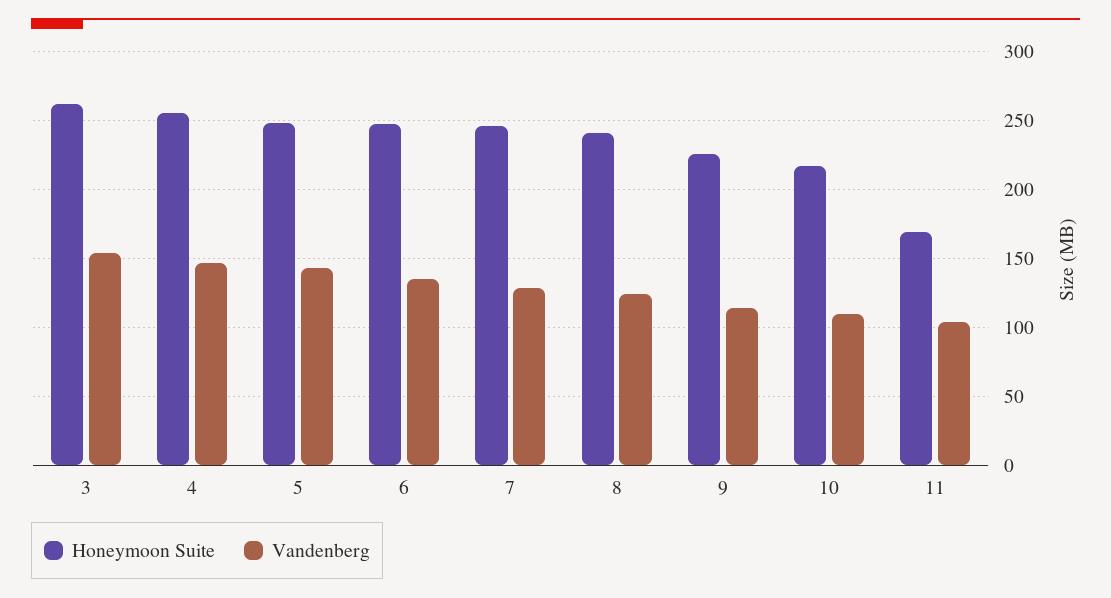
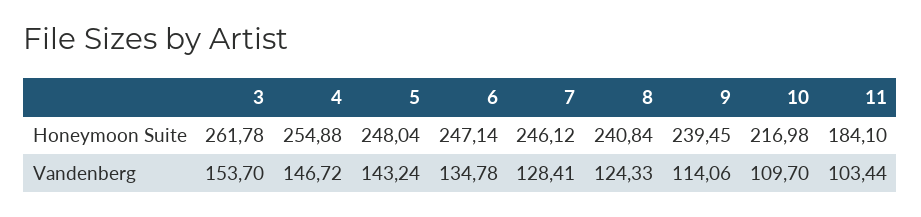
  {
    "Honeymoon Suite": {
      "3": 261.78,
      "4": 254.88,
      "5": 248.04,
      "6": 247.14,
      "7": 246.12,
      "8": 240.84,
-     "9": 225,
+     "9": 239.45,
      "10": 216.98,
-     "11": 170
+     "11": 184.1
    },
    "Vandenberg": {
      "3": 153.7,
      "4": 146.72,
      "5": 143.24,
      "6": 134.78,
      "7": 128.41,
      "8": 124.33,
      "9": 114.06,
      "10": 109.7,
      "11": 103.44
    }
  }

